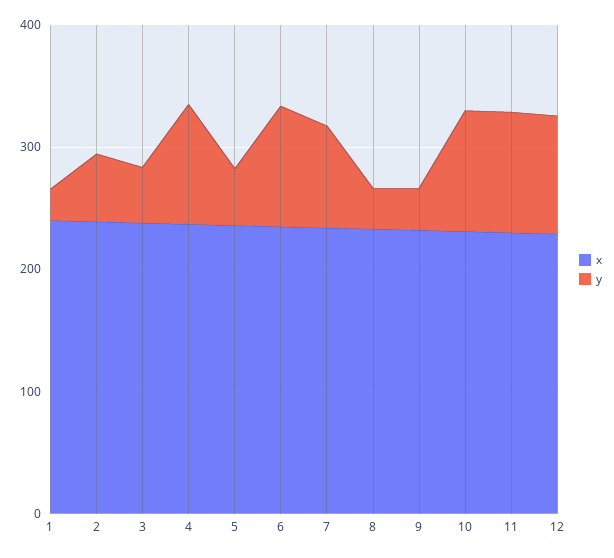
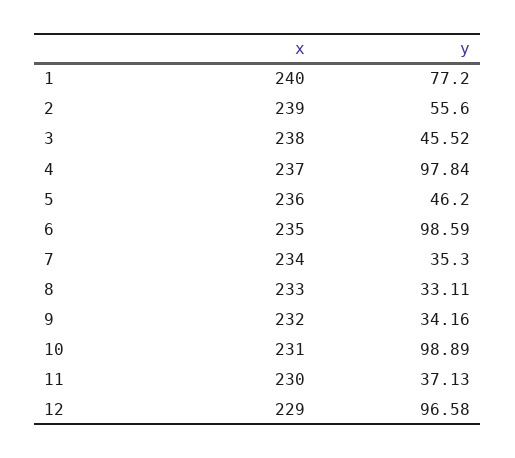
  {
    "x": {
      "1": 240,
      "2": 239,
      "3": 238,
      "4": 237,
      "5": 236,
      "6": 235,
      "7": 234,
      "8": 233,
      "9": 232,
      "10": 231,
      "11": 230,
      "12": 229
    },
    "y": {
-     "1": 20,
+     "1": 77.2,
      "2": 55.6,
      "3": 45.52,
      "4": 97.84,
      "5": 46.2,
      "6": 98.59,
-     "7": 80,
+     "7": 35.3,
      "8": 33.11,
      "9": 34.16,
      "10": 98.89,
-     "11": 100,
+     "11": 37.13,
      "12": 96.58
    }
  }

